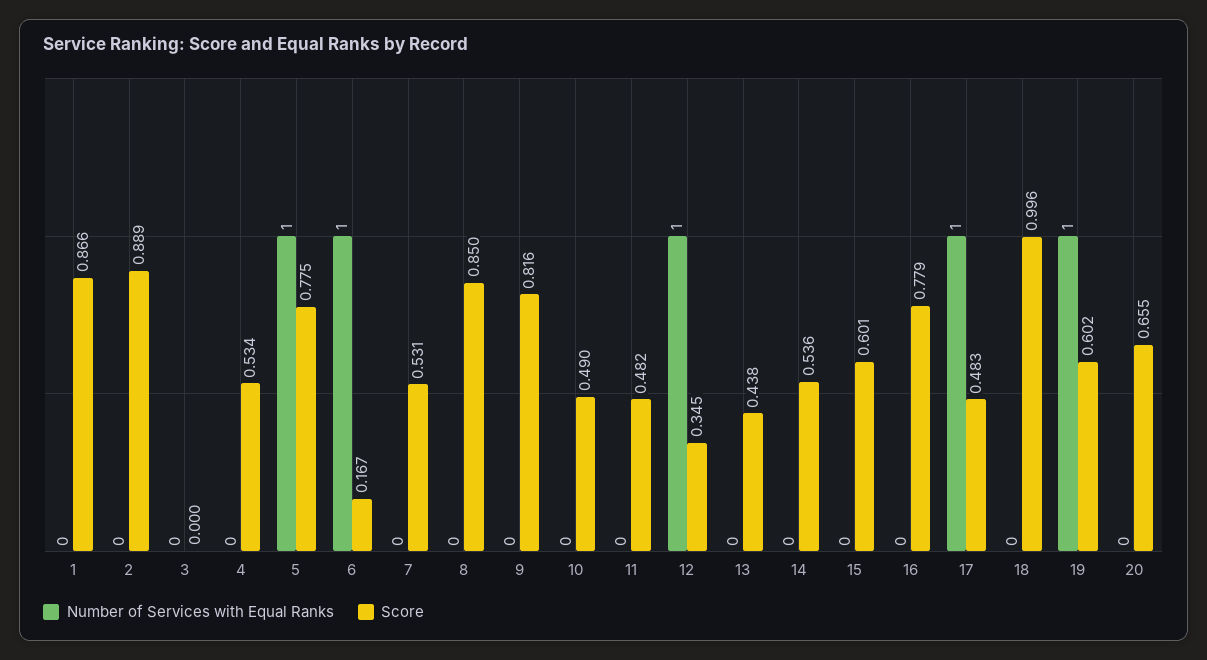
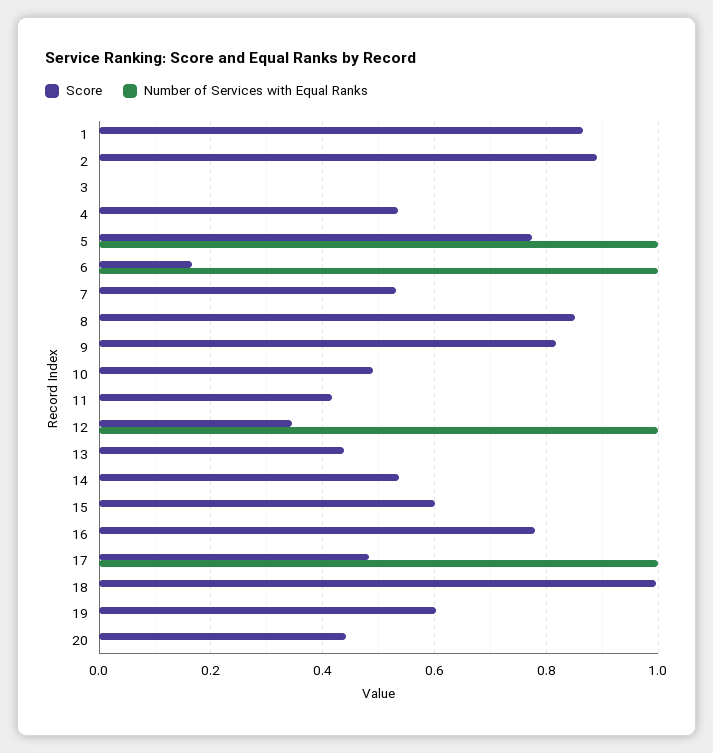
  {
    "Number of Services with Equal Ranks": {
      "1": 0,
      "2": 0,
      "3": 0,
      "4": 0,
      "5": 1,
      "6": 1,
      "7": 0,
      "8": 0,
      "9": 0,
      "10": 0,
      "11": 0,
      "12": 1,
      "13": 0,
      "14": 0,
      "15": 0,
      "16": 0,
      "17": 1,
      "18": 0,
-     "19": 1,
+     "19": 0,
      "20": 0
    },
    "Score": {
      "1": 0.866,
      "2": 0.889,
      "3": 0,
      "4": 0.534,
      "5": 0.775,
      "6": 0.167,
      "7": 0.531,
      "8": 0.85,
      "9": 0.816,
      "10": 0.49,
-     "11": 0.482,
+     "11": 0.42,
      "12": 0.345,
      "13": 0.438,
      "14": 0.536,
      "15": 0.601,
      "16": 0.779,
      "17": 0.483,
      "18": 0.996,
      "19": 0.602,
-     "20": 0.655
+     "20": 0.44
    }
  }

